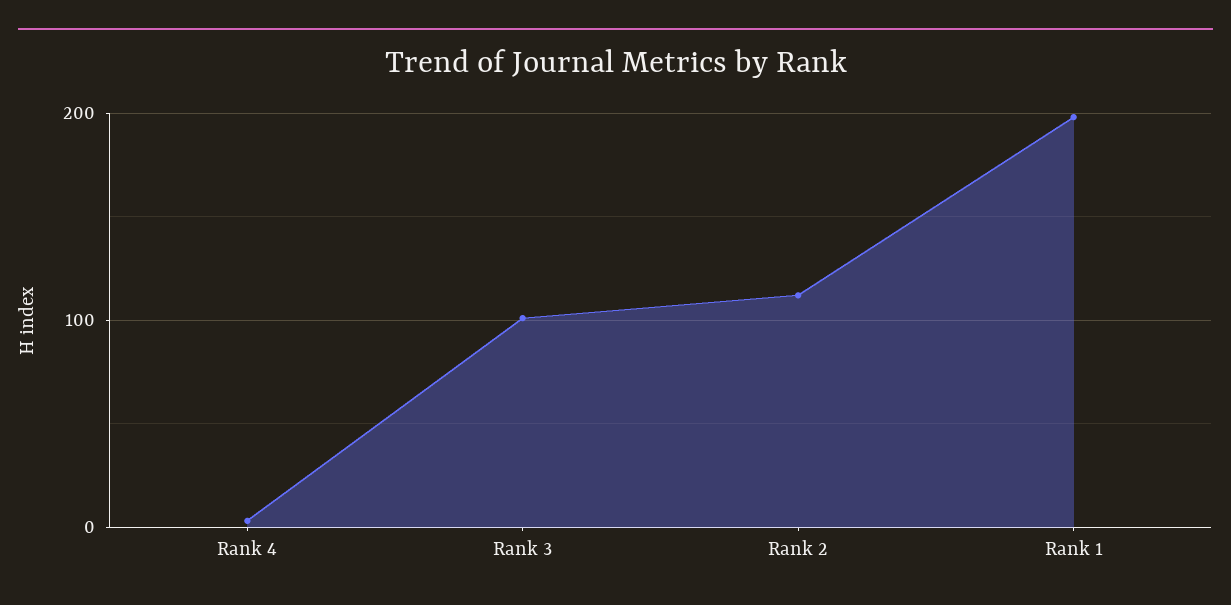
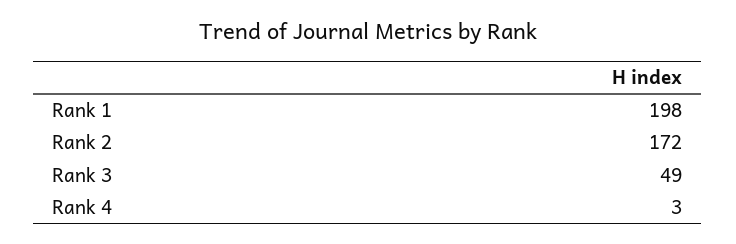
  {
    "Rank 4": 3,
-   "Rank 3": 100,
+   "Rank 3": 49,
-   "Rank 2": 110,
+   "Rank 2": 172,
    "Rank 1": 198
  }

